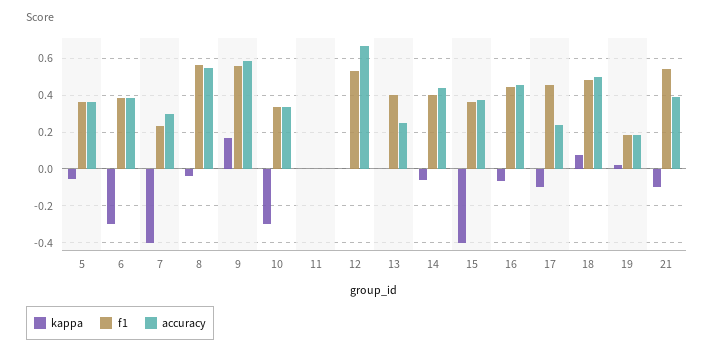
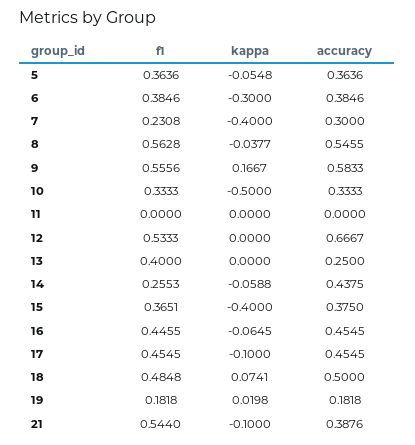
  {
    "kappa": {
      "5": -0.0548,
      "6": -0.3,
      "7": -0.4,
      "8": -0.0377,
      "9": 0.1667,
-     "10": -0.3,
+     "10": -0.5,
      "11": 0,
      "12": 0,
      "13": 0,
      "14": -0.0588,
      "15": -0.4,
      "16": -0.0645,
      "17": -0.1,
      "18": 0.0741,
      "19": 0.0198,
      "21": -0.1
    },
    "f1": {
      "5": 0.3636,
      "6": 0.3846,
      "7": 0.2308,
      "8": 0.5628,
      "9": 0.5556,
      "10": 0.3333,
      "11": 0,
      "12": 0.5333,
      "13": 0.4,
-     "14": 0.4,
+     "14": 0.2553,
      "15": 0.3651,
      "16": 0.4455,
      "17": 0.4545,
      "18": 0.4848,
      "19": 0.1818,
      "21": 0.544
    },
    "accuracy": {
      "5": 0.3636,
      "6": 0.3846,
      "7": 0.3,
      "8": 0.5455,
      "9": 0.5833,
      "10": 0.3333,
      "11": 0,
      "12": 0.6667,
      "13": 0.25,
      "14": 0.4375,
      "15": 0.375,
      "16": 0.4545,
-     "17": 0.25,
+     "17": 0.4545,
      "18": 0.5,
      "19": 0.1818,
      "21": 0.3876
    }
  }

